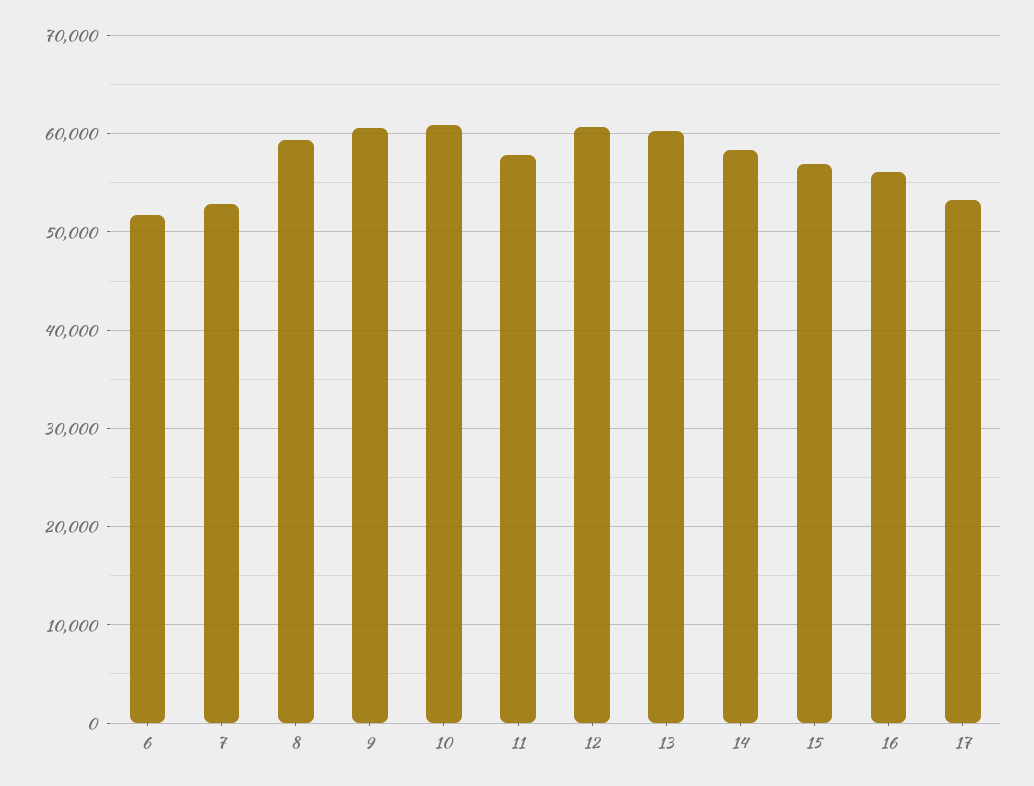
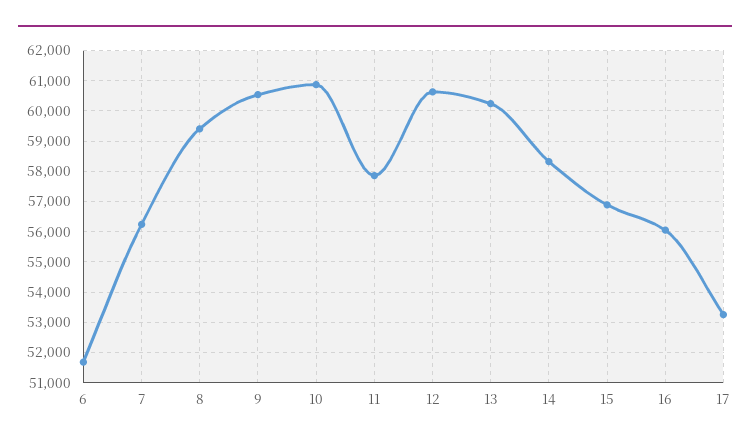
  {
    "6": 51600,
-   "7": 53000,
+   "7": 56200,
    "8": 59400,
    "9": 60600,
    "10": 60800,
    "11": 57800,
    "12": 60600,
    "13": 60200,
    "14": 58400,
    "15": 56800,
    "16": 56000,
    "17": 53200
  }

